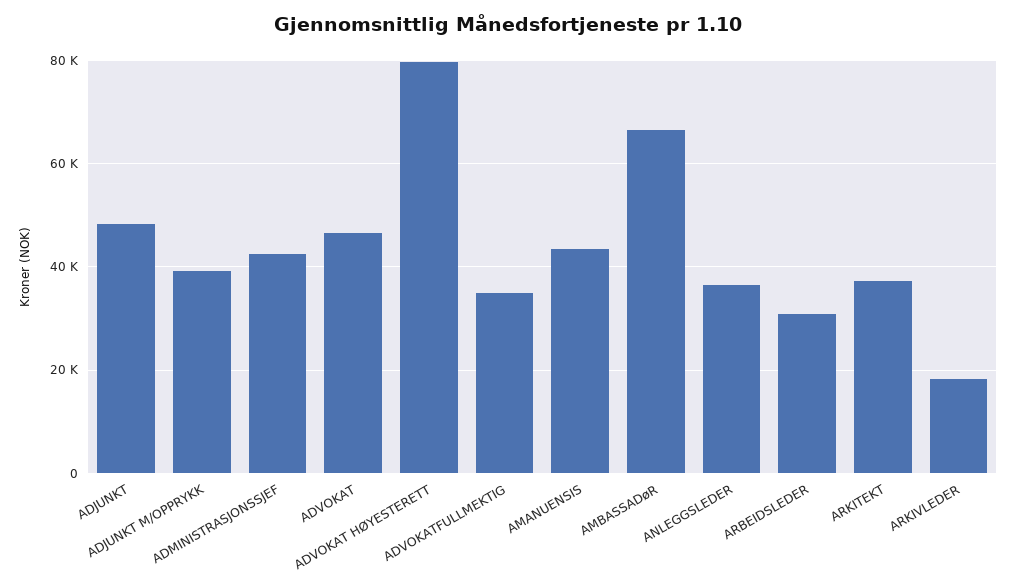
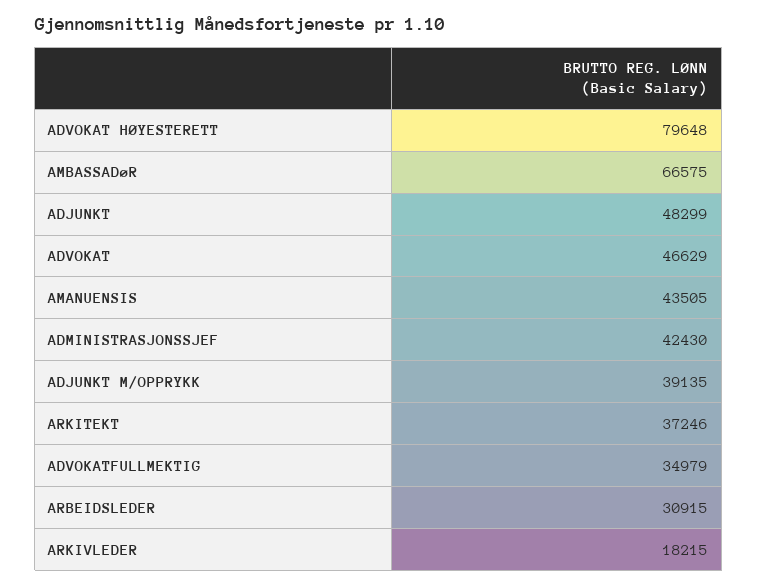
  {
    "ADJUNKT": 48299,
    "ADJUNKT M/OPPRYKK": 39135,
    "ADMINISTRASJONSSJEF": 42430,
    "ADVOKAT": 46629,
    "ADVOKAT HØYESTERETT": 79648,
    "ADVOKATFULLMEKTIG": 34979,
    "AMANUENSIS": 43505,
    "AMBASSADøR": 66575,
-   "ANLEGGSLEDER": 36000,
    "ARBEIDSLEDER": 30915,
    "ARKITEKT": 37246,
    "ARKIVLEDER": 18215
  }

